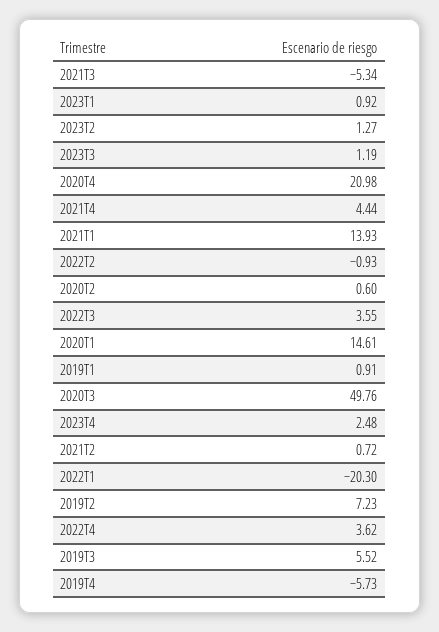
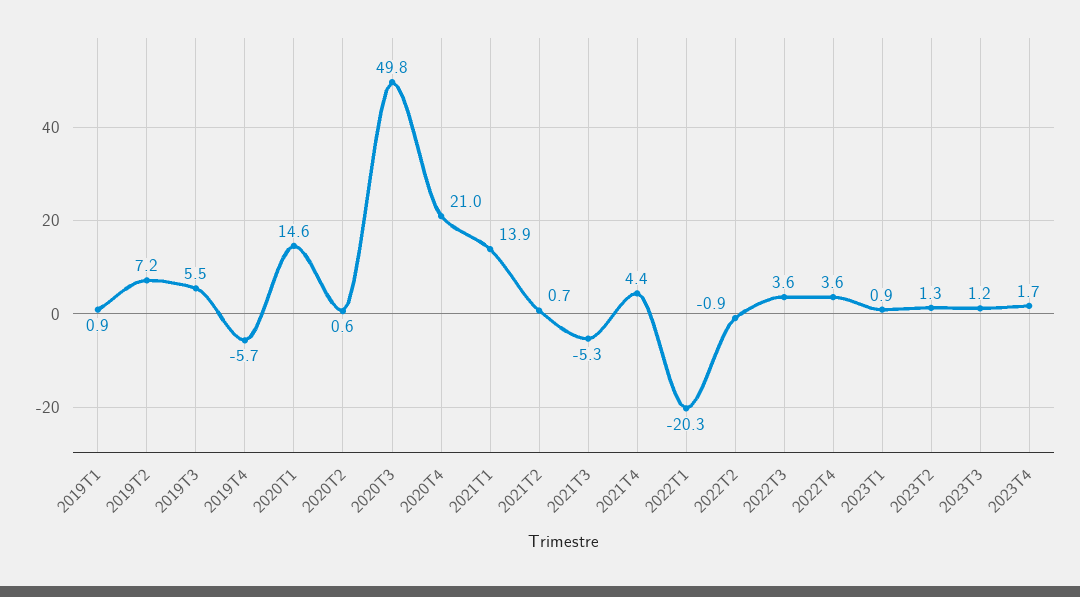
  {
    "2021T3": -5.34,
    "2023T1": 0.92,
    "2023T2": 1.27,
    "2023T3": 1.19,
    "2020T4": 20.98,
    "2021T4": 4.44,
    "2021T1": 13.93,
    "2022T2": -0.93,
    "2020T2": 0.6,
    "2022T3": 3.55,
    "2020T1": 14.61,
    "2019T1": 0.91,
    "2020T3": 49.76,
-   "2023T4": 2.48,
+   "2023T4": 1.7,
    "2021T2": 0.72,
    "2022T1": -20.3,
    "2019T2": 7.23,
    "2022T4": 3.62,
    "2019T3": 5.52,
    "2019T4": -5.73
  }

